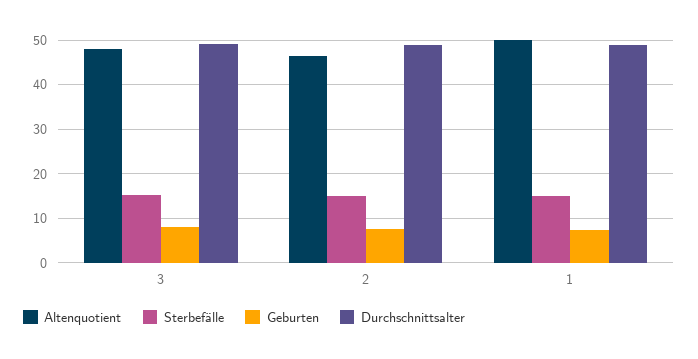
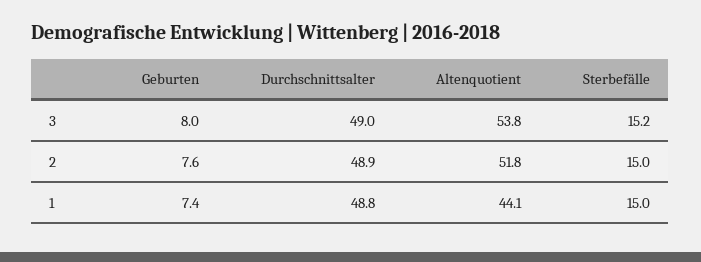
  {
    "Altenquotient": {
-     "3": 48,
+     "3": 53.8,
-     "2": 46,
+     "2": 51.8,
-     "1": 50
+     "1": 44.1
    },
    "Sterbefälle": {
      "3": 15.2,
      "2": 15,
      "1": 15
    },
    "Geburten": {
      "3": 8,
      "2": 7.6,
      "1": 7.4
    },
    "Durchschnittsalter": {
      "3": 49,
      "2": 48.9,
      "1": 48.8
    }
  }

